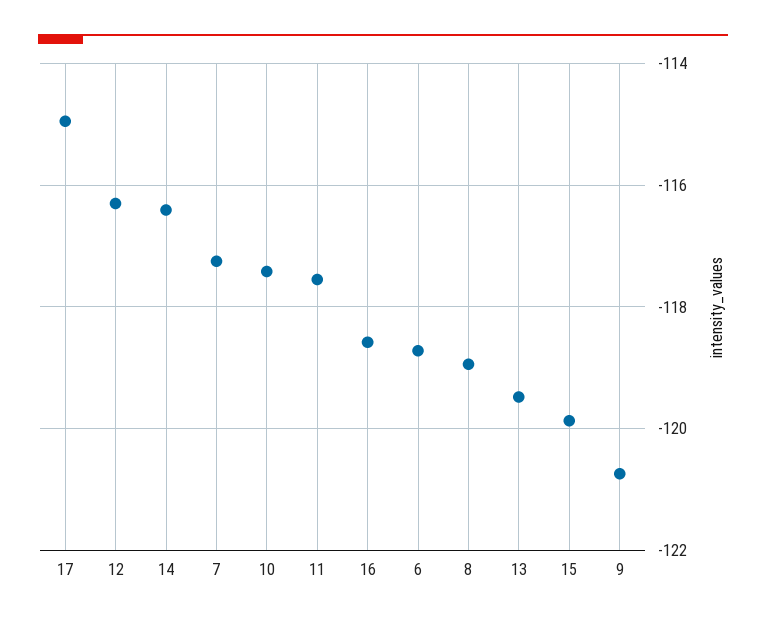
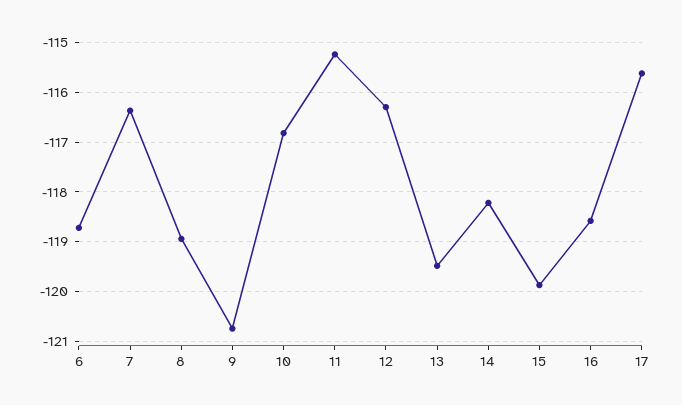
  {
-   "17": -115,
+   "17": -115.6,
    "12": -116.4,
-   "14": -116.4,
+   "14": -118.2,
-   "7": -117.2,
+   "7": -116.4,
-   "10": -117.4,
+   "10": -116.8,
-   "11": -117.6,
+   "11": -115.2,
    "16": -118.6,
    "6": -118.8,
    "8": -119,
    "13": -119.4,
    "15": -119.8,
    "9": -120.8
  }

